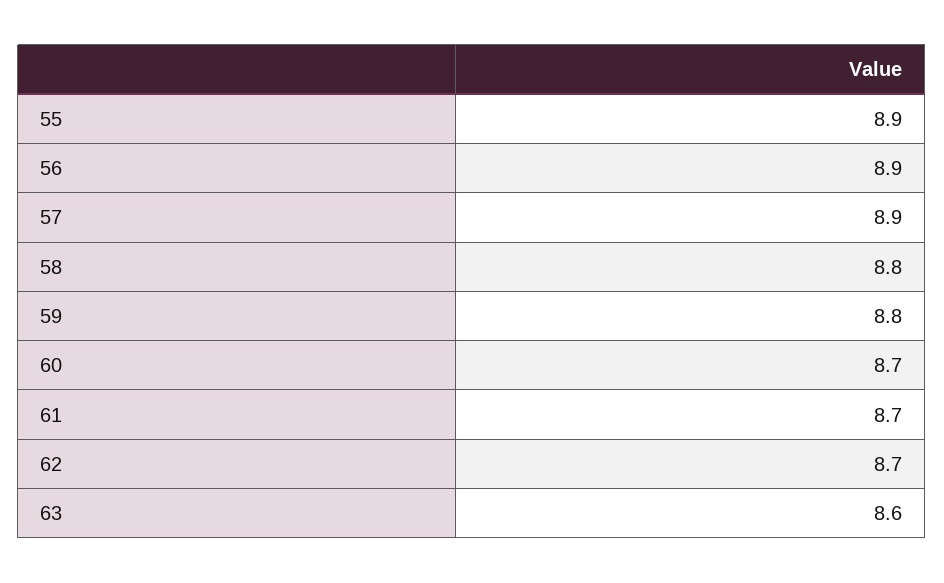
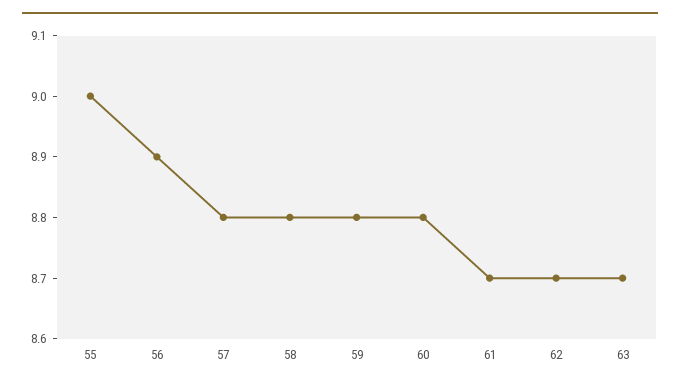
  {
-   "55": 8.9,
+   "55": 9,
    "56": 8.9,
-   "57": 8.9,
+   "57": 8.8,
    "58": 8.8,
    "59": 8.8,
-   "60": 8.7,
+   "60": 8.8,
    "61": 8.7,
    "62": 8.7,
-   "63": 8.6
+   "63": 8.7
  }

